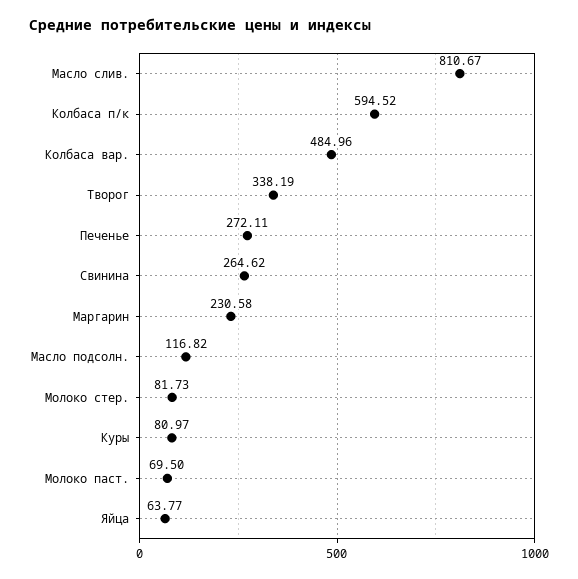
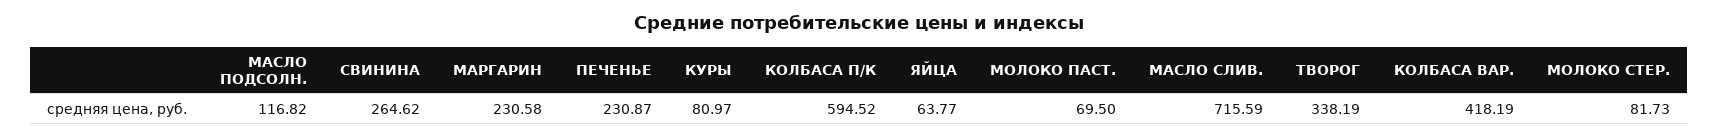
  {
-   "Масло слив.": 810.67,
+   "Масло слив.": 715.59,
    "Колбаса п/к": 594.52,
-   "Колбаса вар.": 484.96,
+   "Колбаса вар.": 418.19,
    "Творог": 338.19,
-   "Печенье": 272.11,
+   "Печенье": 230.87,
    "Свинина": 264.62,
    "Маргарин": 230.58,
    "Масло подсолн.": 116.82,
    "Молоко стер.": 81.73,
    "Куры": 80.97,
    "Молоко паст.": 69.5,
    "Яйца": 63.77
  }

